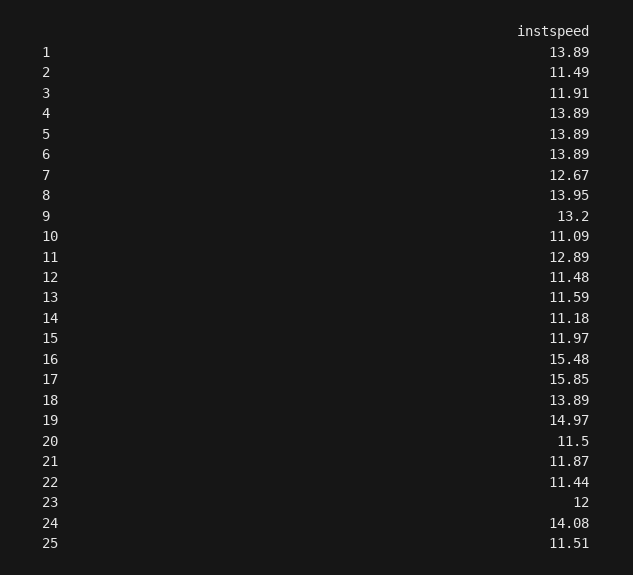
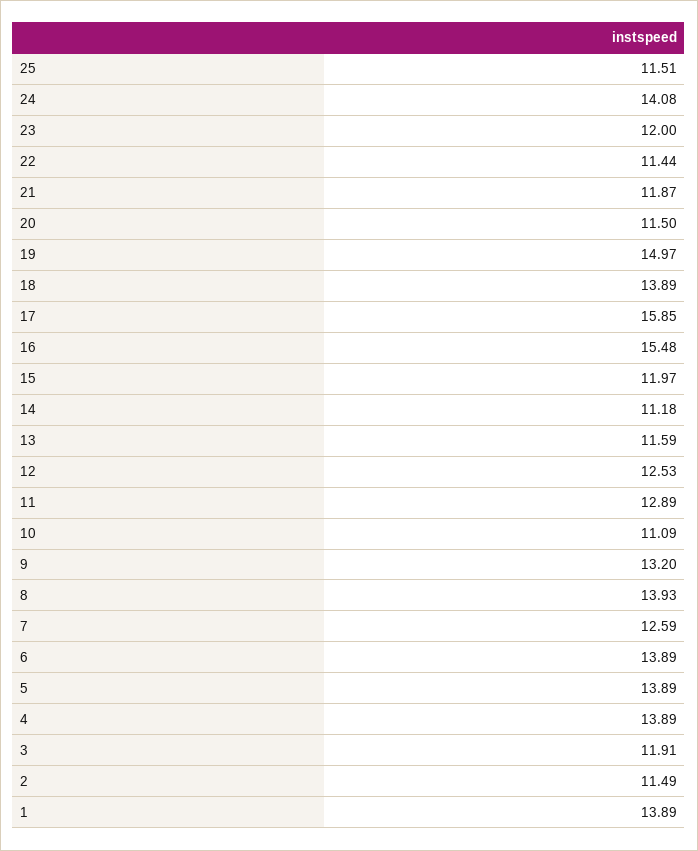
  {
    "1": 13.89,
    "2": 11.49,
    "3": 11.91,
    "4": 13.89,
    "5": 13.89,
    "6": 13.89,
-   "7": 12.67,
+   "7": 12.59,
-   "8": 13.95,
+   "8": 13.93,
    "9": 13.2,
    "10": 11.09,
    "11": 12.89,
-   "12": 11.48,
+   "12": 12.53,
    "13": 11.59,
    "14": 11.18,
    "15": 11.97,
    "16": 15.48,
    "17": 15.85,
    "18": 13.89,
    "19": 14.97,
    "20": 11.5,
    "21": 11.87,
    "22": 11.44,
    "23": 12,
    "24": 14.08,
    "25": 11.51
  }

